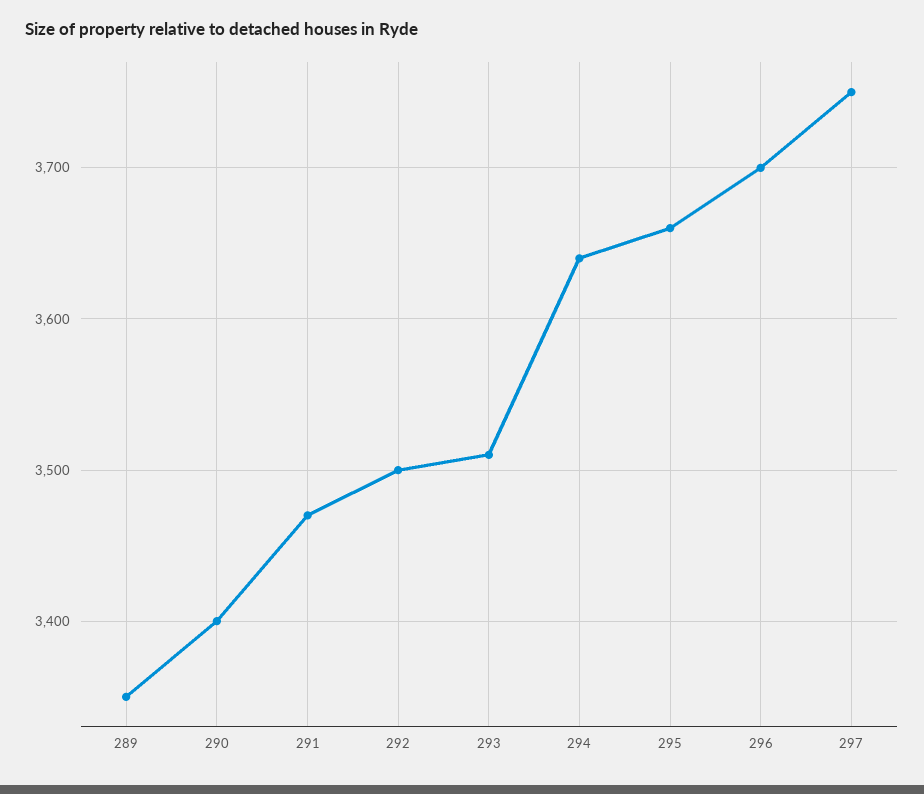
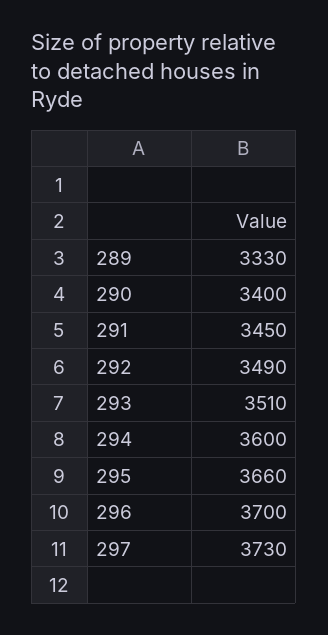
  {
-   "289": 3350,
+   "289": 3330,
    "290": 3400,
-   "291": 3470,
+   "291": 3450,
-   "292": 3500,
+   "292": 3490,
    "293": 3510,
-   "294": 3640,
+   "294": 3600,
    "295": 3660,
    "296": 3700,
-   "297": 3750
+   "297": 3730
  }

